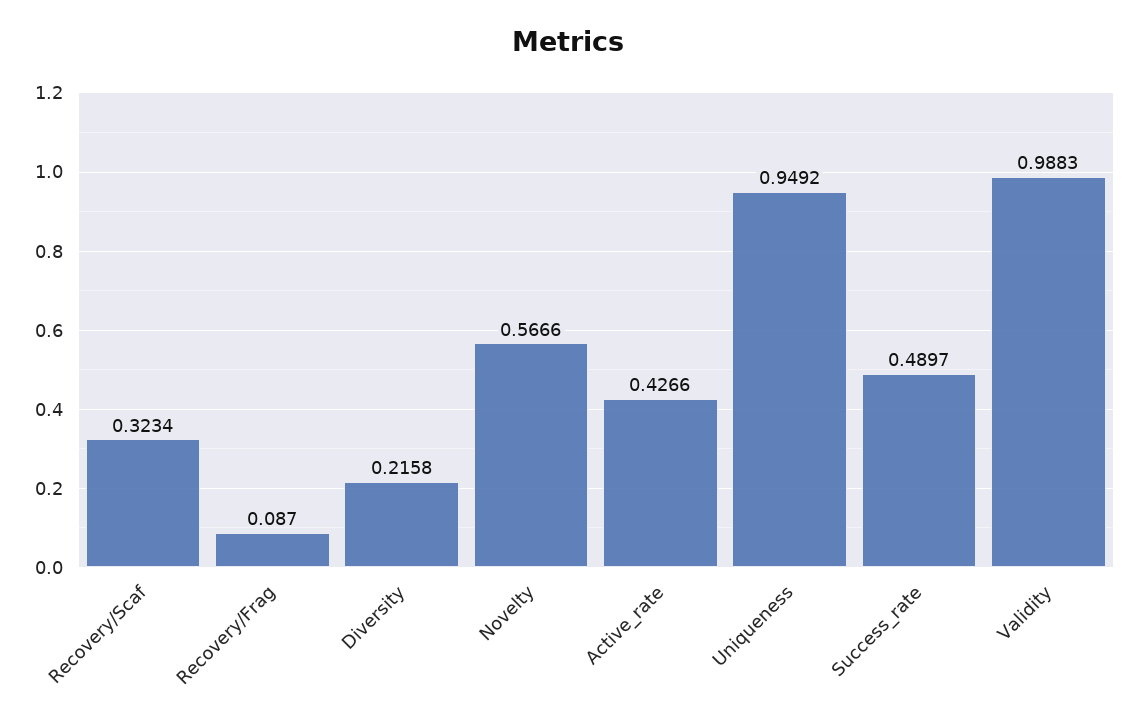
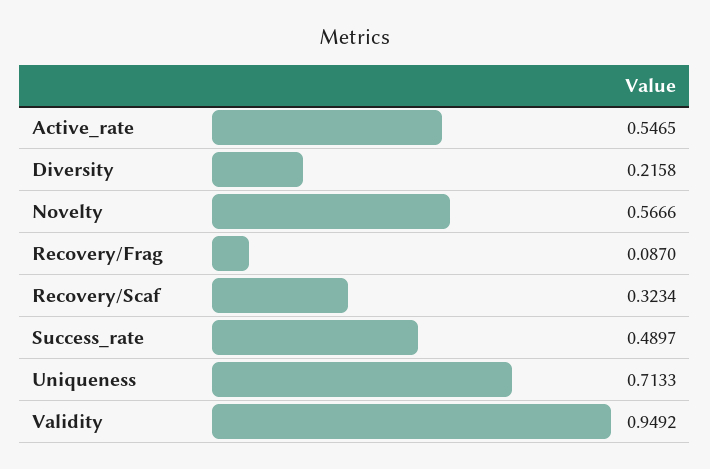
  {
    "Recovery/Scaf": 0.3234,
    "Recovery/Frag": 0.087,
    "Diversity": 0.2158,
    "Novelty": 0.5666,
-   "Active_rate": 0.4266,
+   "Active_rate": 0.5465,
-   "Uniqueness": 0.9492,
+   "Uniqueness": 0.7133,
    "Success_rate": 0.4897,
-   "Validity": 0.9883
+   "Validity": 0.9492
  }

